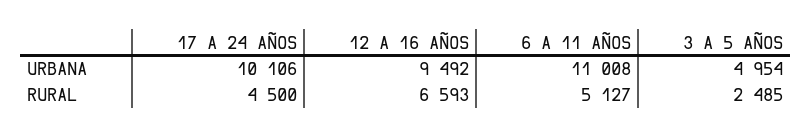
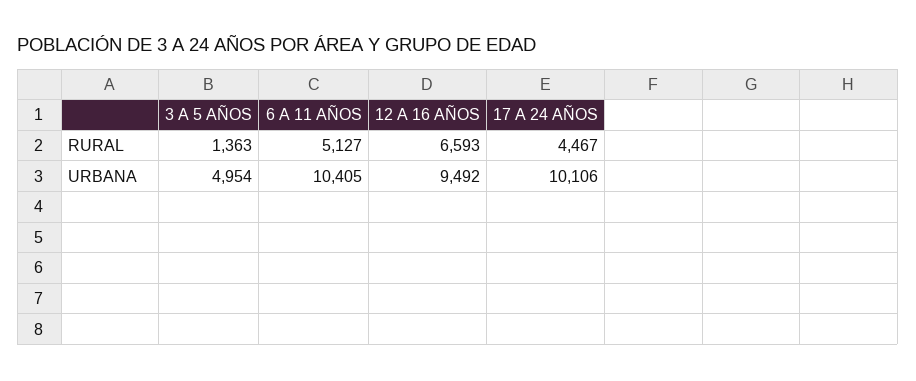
  {
    "17 A 24 AÑOS": {
      "URBANA": 10106,
-     "RURAL": 4500
+     "RURAL": 4467
    },
    "12 A 16 AÑOS": {
      "URBANA": 9492,
      "RURAL": 6593
    },
    "6 A 11 AÑOS": {
-     "URBANA": 11008,
+     "URBANA": 10405,
      "RURAL": 5127
    },
    "3 A 5 AÑOS": {
      "URBANA": 4954,
-     "RURAL": 2485
+     "RURAL": 1363
    }
  }

